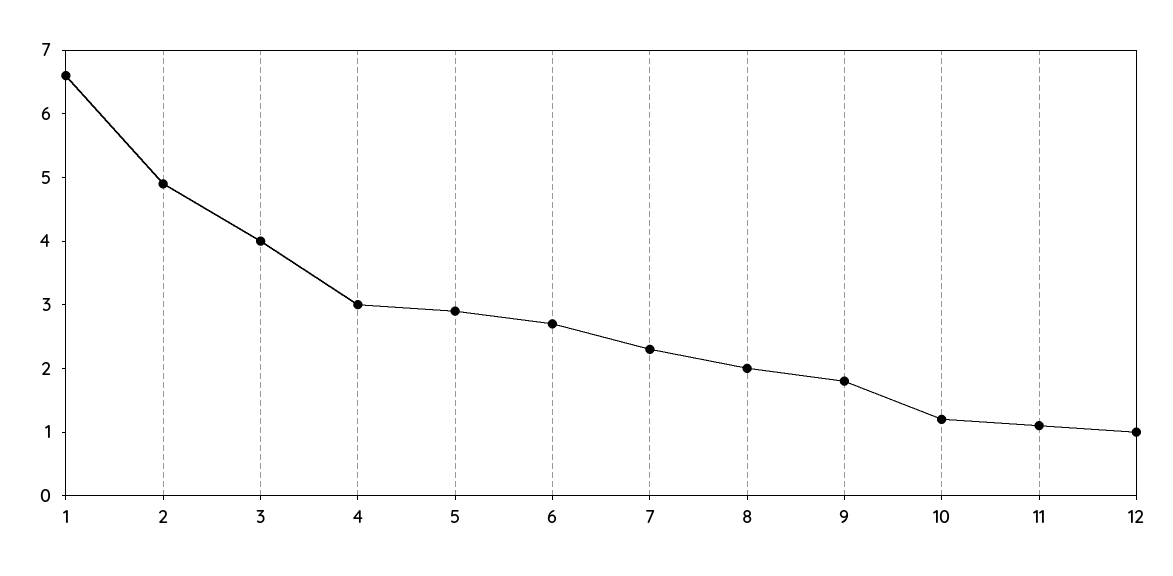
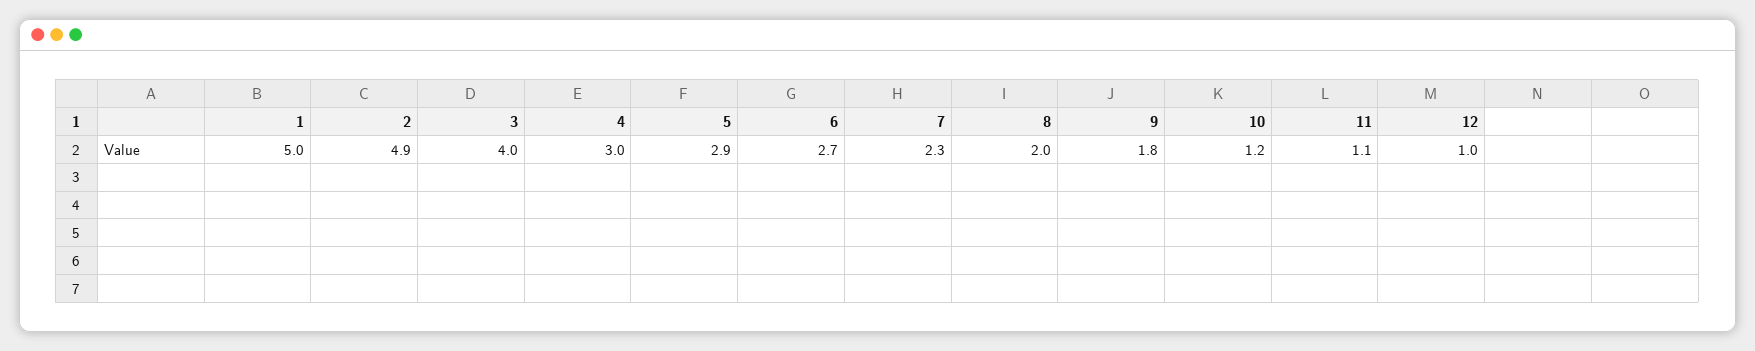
  {
-   "1": 6.5,
+   "1": 5,
    "2": 4.9,
    "3": 4,
    "4": 3,
    "5": 2.9,
    "6": 2.7,
    "7": 2.3,
    "8": 2,
    "9": 1.8,
    "10": 1.2,
    "11": 1.1,
    "12": 1
  }

